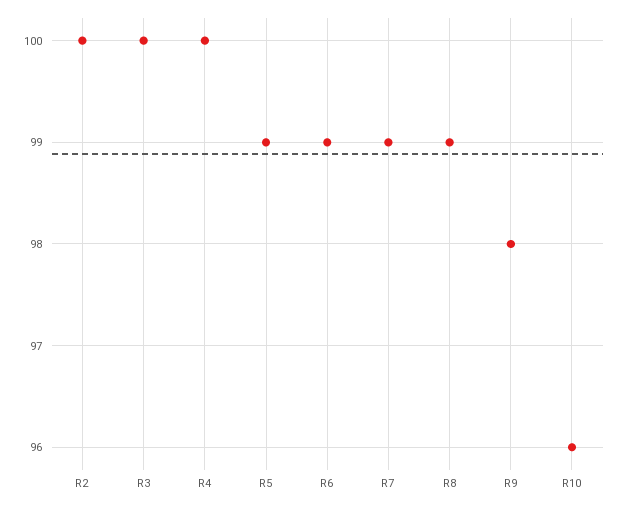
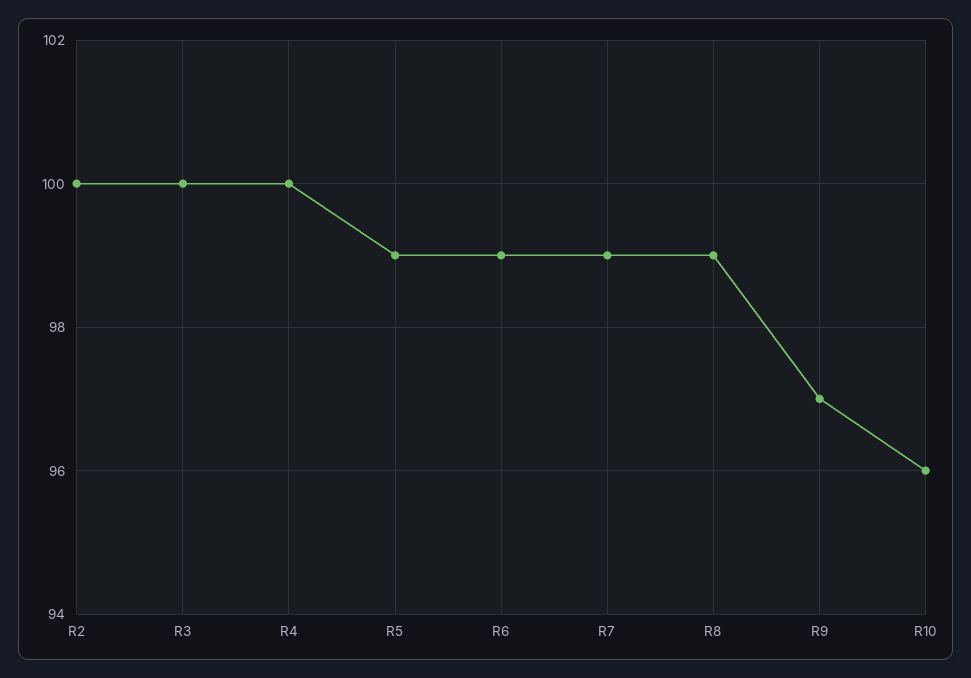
  {
    "R2": 100,
    "R3": 100,
    "R4": 100,
    "R5": 99,
    "R6": 99,
    "R7": 99,
    "R8": 99,
-   "R9": 98,
+   "R9": 97,
    "R10": 96
  }

